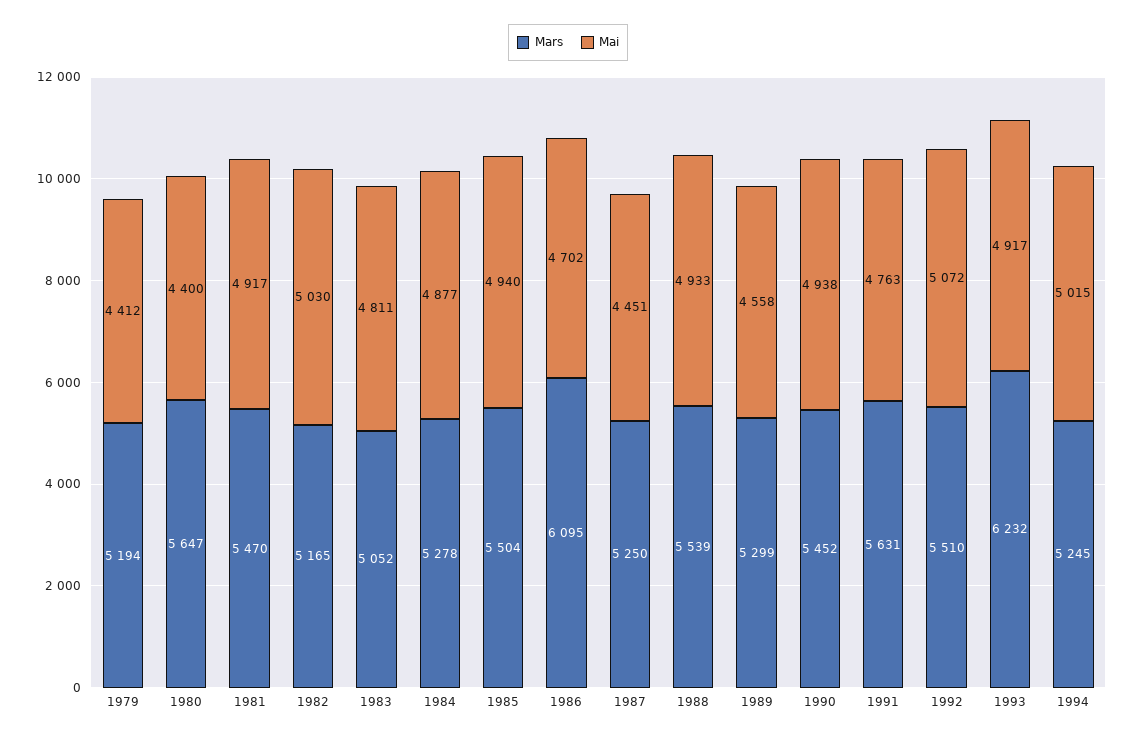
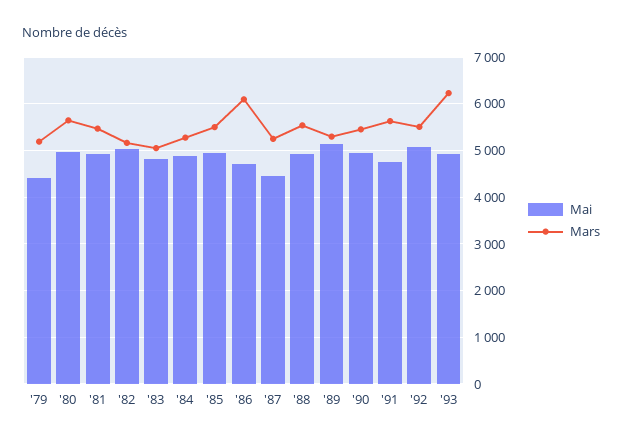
  {
    "Mars": {
      "1979": 5194,
      "1980": 5647,
      "1981": 5470,
      "1982": 5165,
      "1983": 5052,
      "1984": 5278,
      "1985": 5504,
      "1986": 6095,
      "1987": 5250,
      "1988": 5539,
      "1989": 5299,
      "1990": 5452,
      "1991": 5631,
      "1992": 5510,
-     "1993": 6232,
+     "1993": 6232
-     "1994": 5245
    },
    "Mai": {
      "1979": 4412,
-     "1980": 4400,
+     "1980": 5000,
      "1981": 4917,
      "1982": 5030,
      "1983": 4811,
      "1984": 4877,
      "1985": 4940,
      "1986": 4702,
      "1987": 4451,
      "1988": 4933,
-     "1989": 4558,
+     "1989": 5200,
      "1990": 4938,
      "1991": 4763,
      "1992": 5072,
-     "1993": 4917,
+     "1993": 4917
-     "1994": 5015
    }
  }

